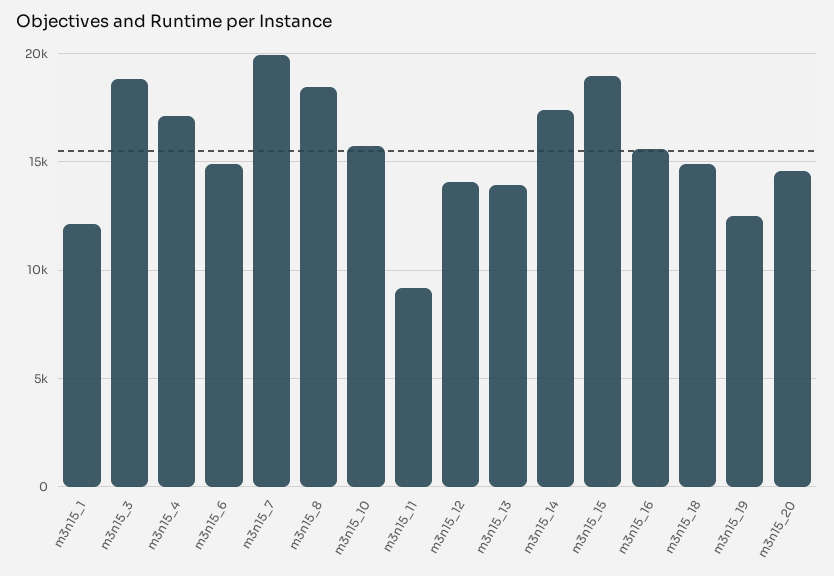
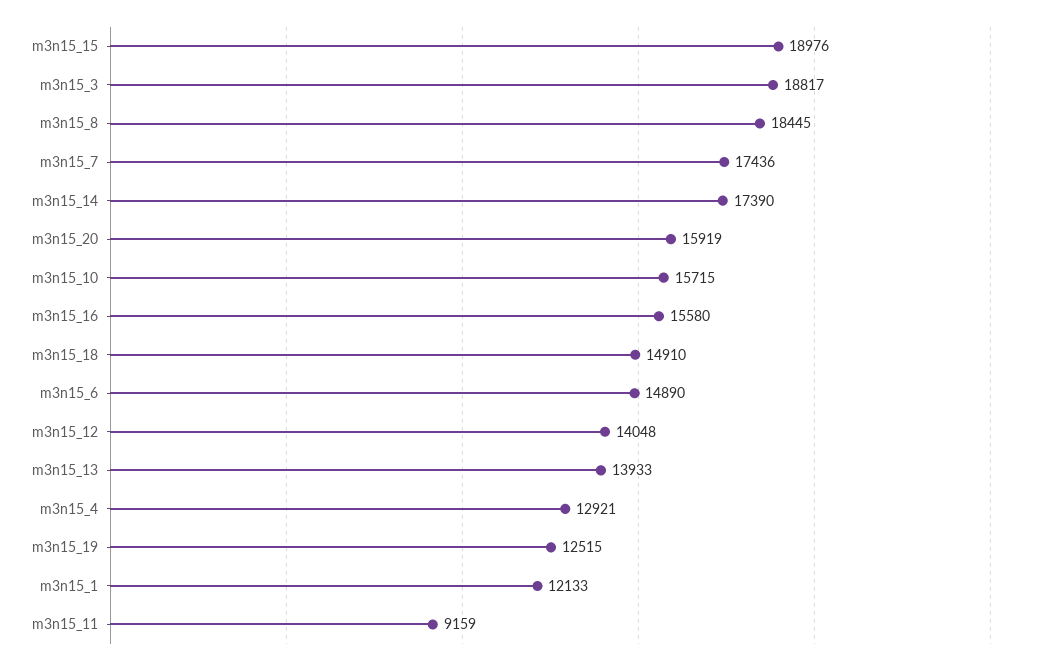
  {
    "m3n15_1": 12133,
    "m3n15_3": 18817,
-   "m3n15_4": 17000,
+   "m3n15_4": 12921,
    "m3n15_6": 14890,
-   "m3n15_7": 20000,
+   "m3n15_7": 17436,
    "m3n15_8": 18445,
    "m3n15_10": 15715,
    "m3n15_11": 9159,
    "m3n15_12": 14048,
    "m3n15_13": 13933,
    "m3n15_14": 17390,
    "m3n15_15": 18976,
    "m3n15_16": 15580,
    "m3n15_18": 14910,
    "m3n15_19": 12515,
-   "m3n15_20": 14500
+   "m3n15_20": 15919
  }

